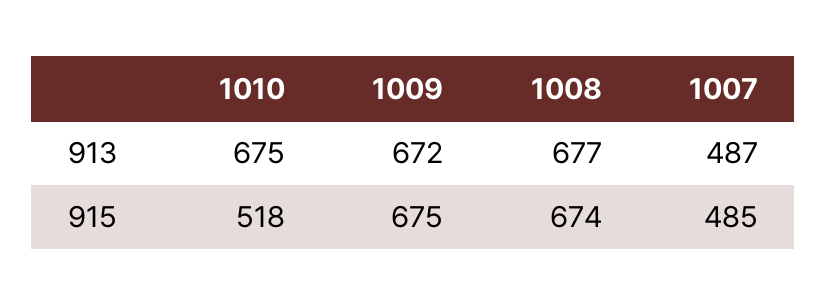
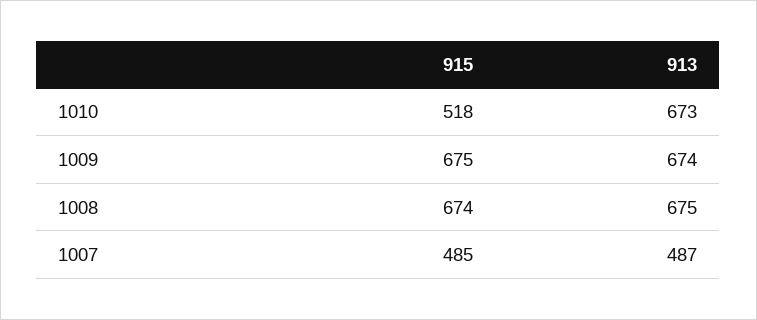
  {
    "1010": {
-     "913": 675,
+     "913": 673,
      "915": 518
    },
    "1009": {
-     "913": 672,
+     "913": 674,
      "915": 675
    },
    "1008": {
-     "913": 677,
+     "913": 675,
      "915": 674
    },
    "1007": {
      "913": 487,
      "915": 485
    }
  }

